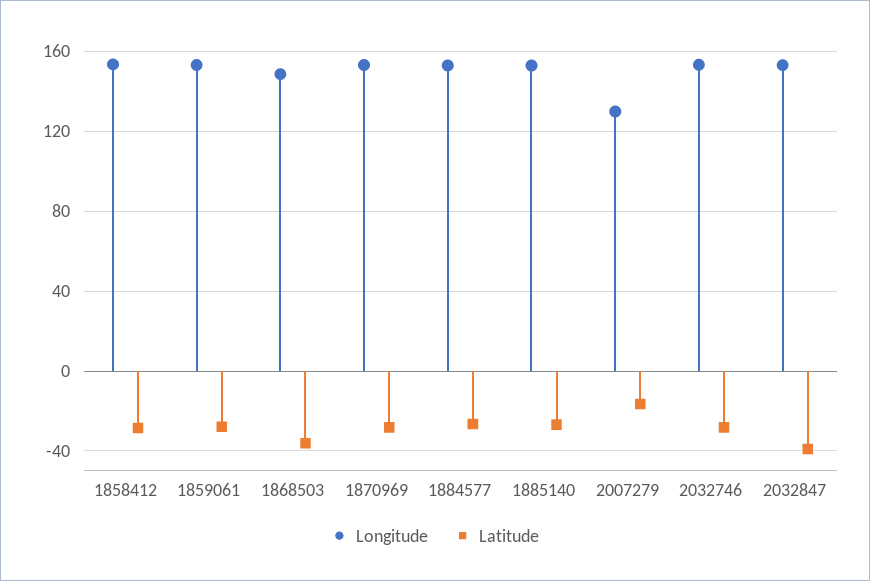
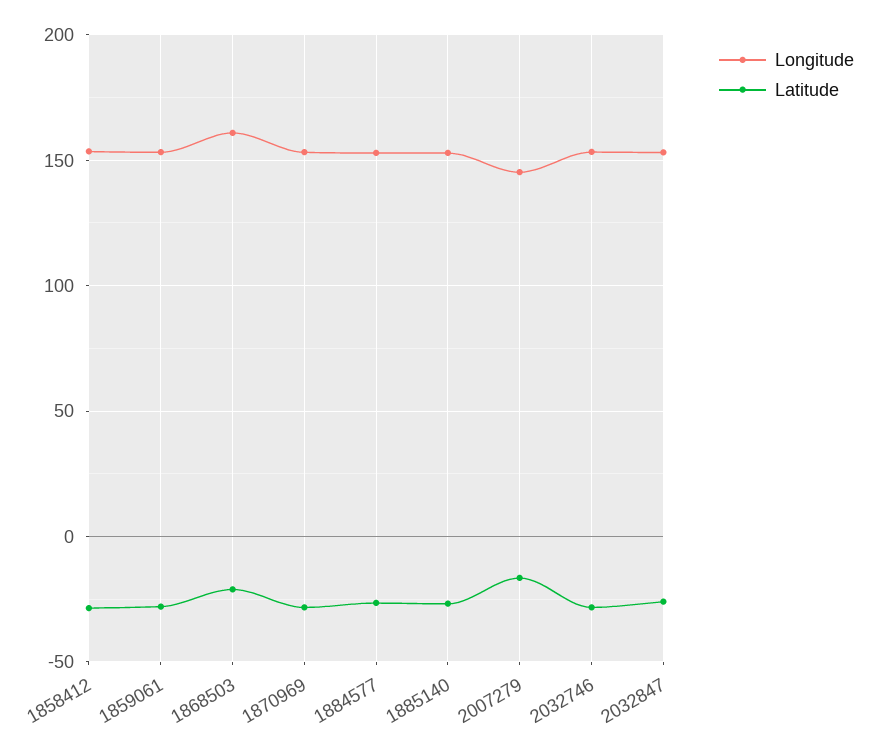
  {
    "Longitude": {
      "1858412": 155,
      "1859061": 155,
-     "1868503": 150,
+     "1868503": 160,
      "1870969": 155,
      "1884577": 155,
      "1885140": 155,
-     "2007279": 130,
+     "2007279": 145,
      "2032746": 155,
      "2032847": 155
    },
    "Latitude": {
      "1858412": -30,
      "1859061": -30,
-     "1868503": -35,
+     "1868503": -20,
      "1870969": -30,
      "1884577": -25,
      "1885140": -25,
      "2007279": -15,
      "2032746": -30,
-     "2032847": -40
+     "2032847": -25
    }
  }

